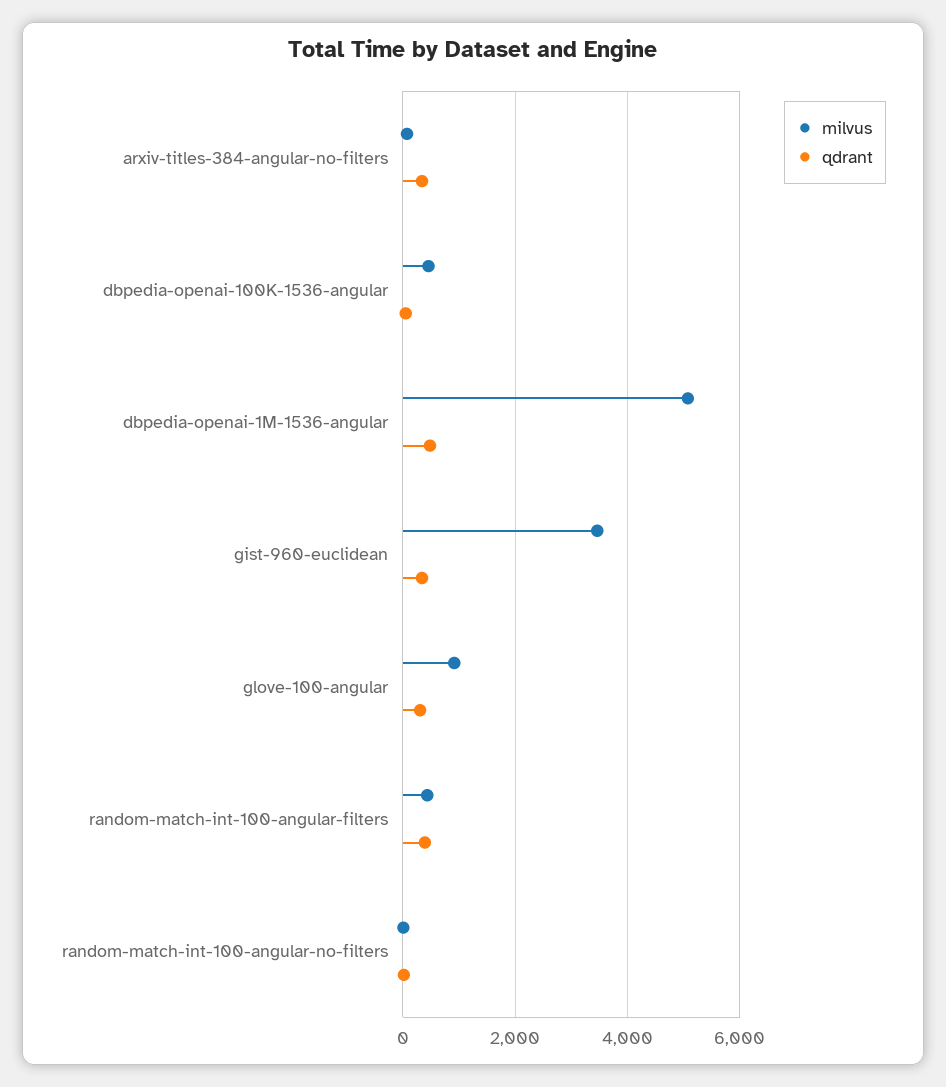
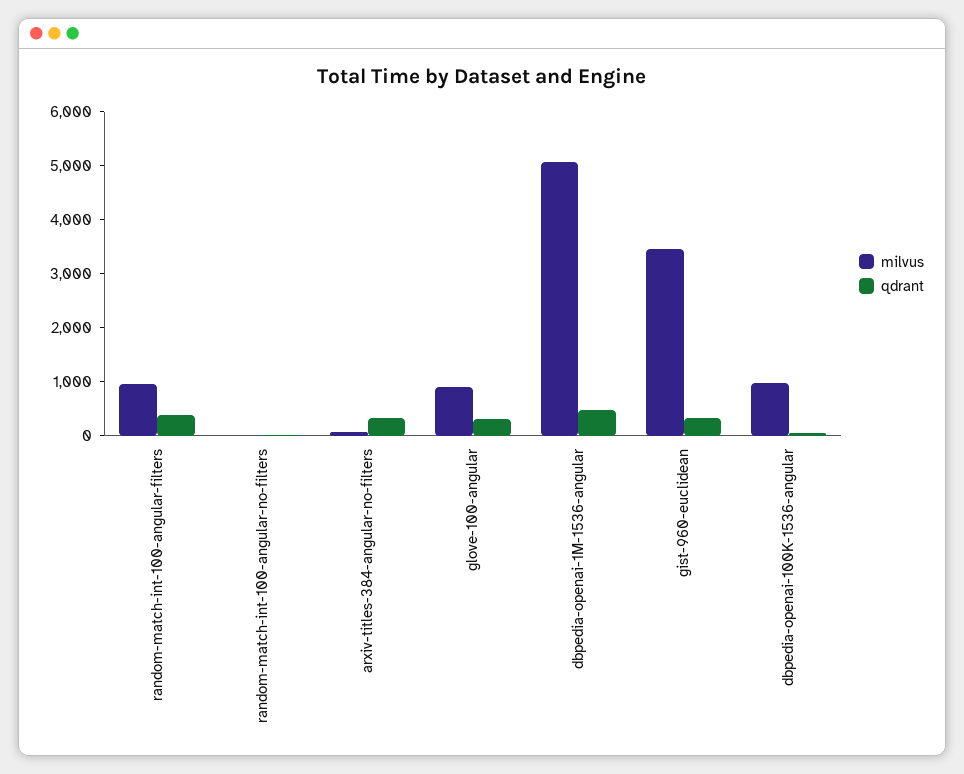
  {
    "milvus": {
      "arxiv-titles-384-angular-no-filters": 0,
-     "dbpedia-openai-100K-1536-angular": 400,
+     "dbpedia-openai-100K-1536-angular": 1000,
      "dbpedia-openai-1M-1536-angular": 5000,
      "gist-960-euclidean": 3400,
      "glove-100-angular": 1000,
-     "random-match-int-100-angular-filters": 400,
+     "random-match-int-100-angular-filters": 1000,
      "random-match-int-100-angular-no-filters": 0
    },
    "qdrant": {
      "arxiv-titles-384-angular-no-filters": 400,
      "dbpedia-openai-100K-1536-angular": 0,
      "dbpedia-openai-1M-1536-angular": 400,
      "gist-960-euclidean": 400,
      "glove-100-angular": 400,
      "random-match-int-100-angular-filters": 400,
      "random-match-int-100-angular-no-filters": 0
    }
  }

